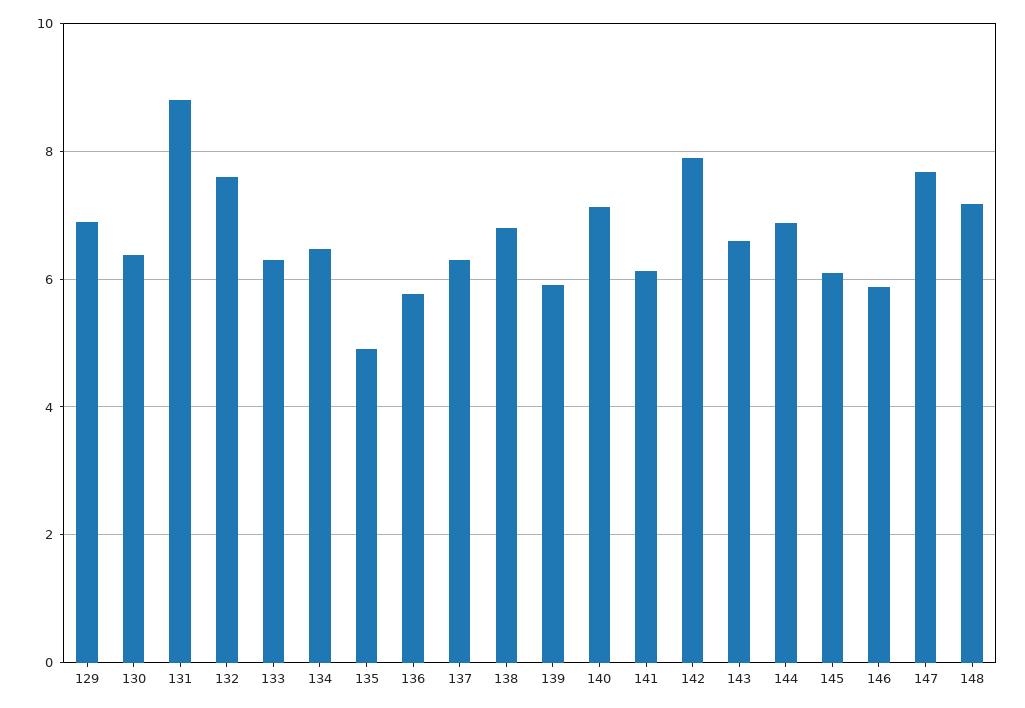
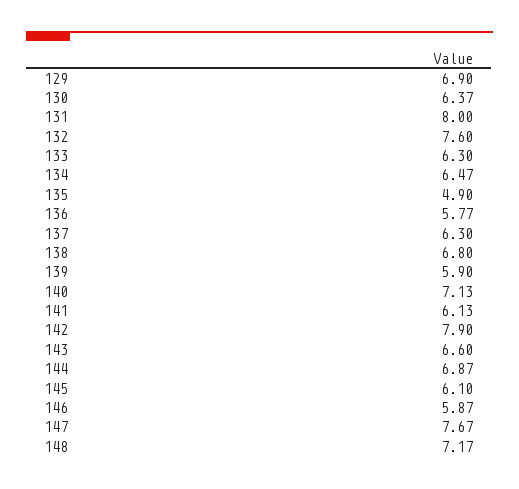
  {
    "129": 6.9,
    "130": 6.37,
-   "131": 8.8,
+   "131": 8,
    "132": 7.6,
    "133": 6.3,
    "134": 6.47,
    "135": 4.9,
    "136": 5.77,
    "137": 6.3,
    "138": 6.8,
    "139": 5.9,
    "140": 7.13,
    "141": 6.13,
    "142": 7.9,
    "143": 6.6,
    "144": 6.87,
    "145": 6.1,
    "146": 5.87,
    "147": 7.67,
    "148": 7.17
  }

